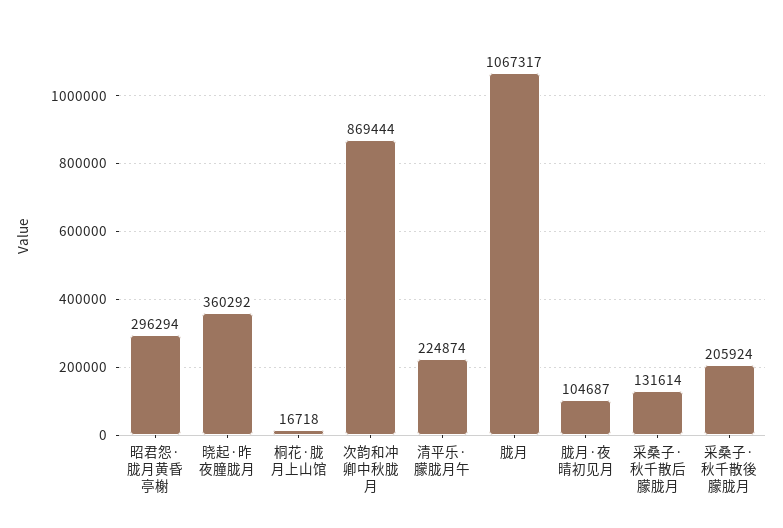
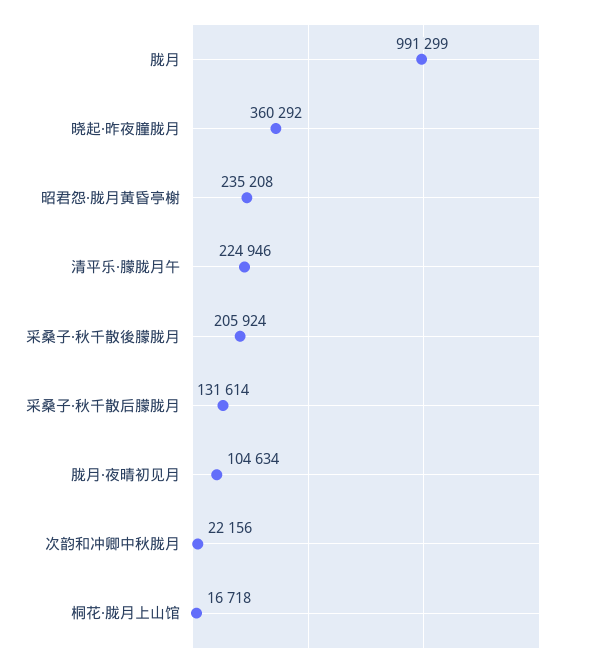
  {
-   "昭君怨·胧月黄昏亭榭": 296294,
+   "昭君怨·胧月黄昏亭榭": 235208,
    "晓起·昨夜朣胧月": 360292,
    "桐花·胧月上山馆": 16718,
-   "次韵和冲卿中秋胧月": 869444,
+   "次韵和冲卿中秋胧月": 22156,
-   "清平乐·朦胧月午": 224874,
+   "清平乐·朦胧月午": 224946,
-   "胧月": 1067317,
+   "胧月": 991299,
-   "胧月·夜晴初见月": 104687,
+   "胧月·夜晴初见月": 104634,
    "采桑子·秋千散后朦胧月": 131614,
    "采桑子·秋千散後朦胧月": 205924
  }

